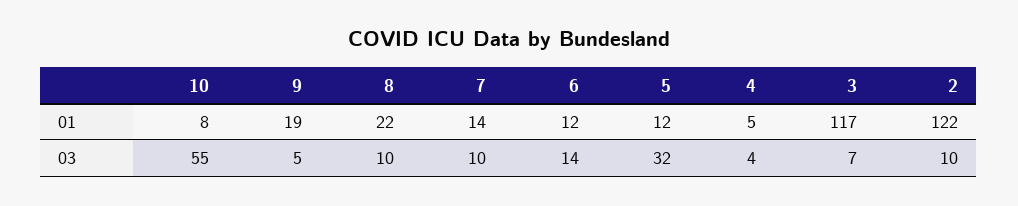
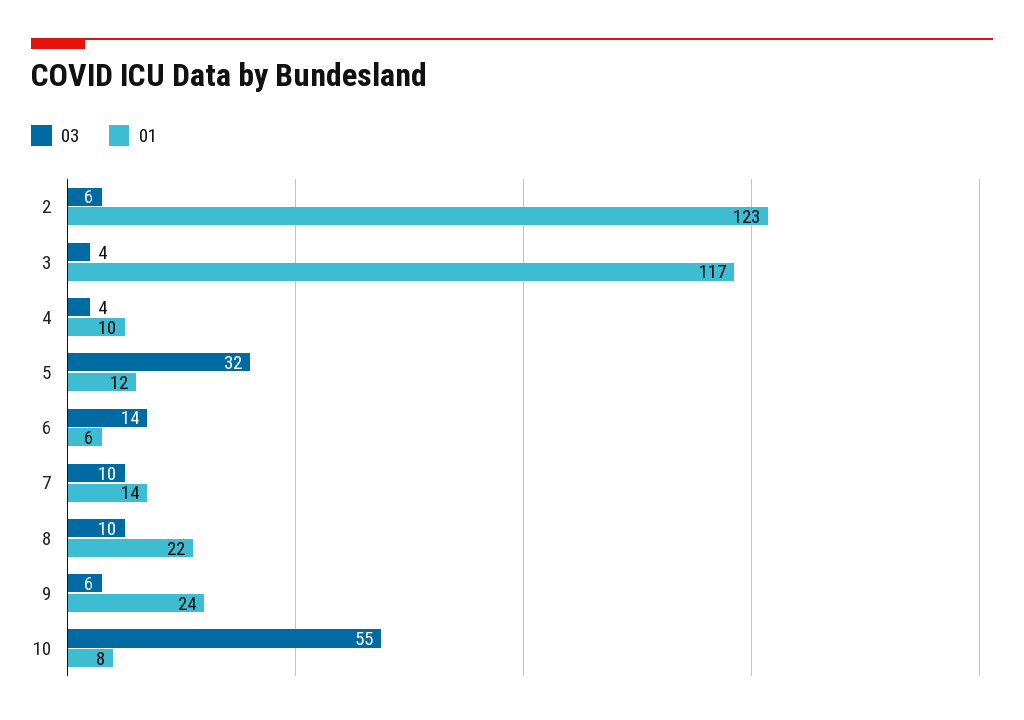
  {
    "01": {
      "10": 8,
-     "9": 19,
+     "9": 24,
      "8": 22,
      "7": 14,
-     "6": 12,
+     "6": 6,
      "5": 12,
-     "4": 5,
+     "4": 10,
      "3": 117,
-     "2": 122
+     "2": 123
    },
    "03": {
      "10": 55,
-     "9": 5,
+     "9": 6,
      "8": 10,
      "7": 10,
      "6": 14,
      "5": 32,
      "4": 4,
-     "3": 7,
+     "3": 4,
-     "2": 10
+     "2": 6
    }
  }

